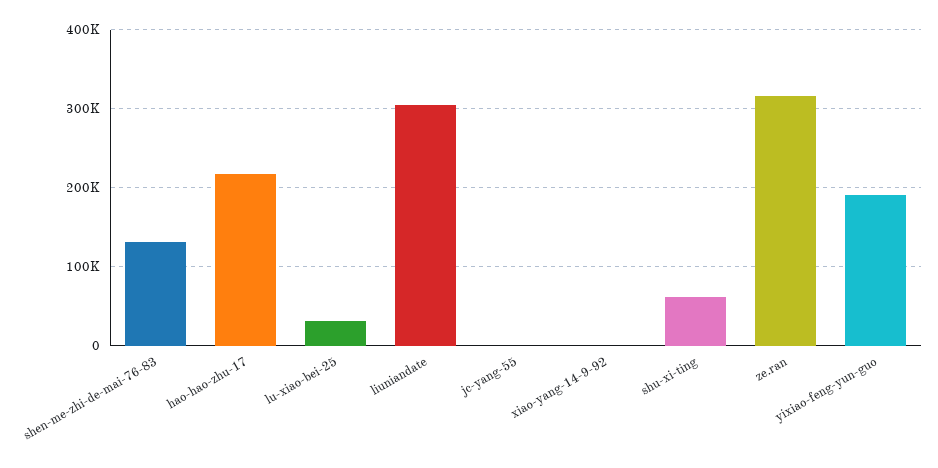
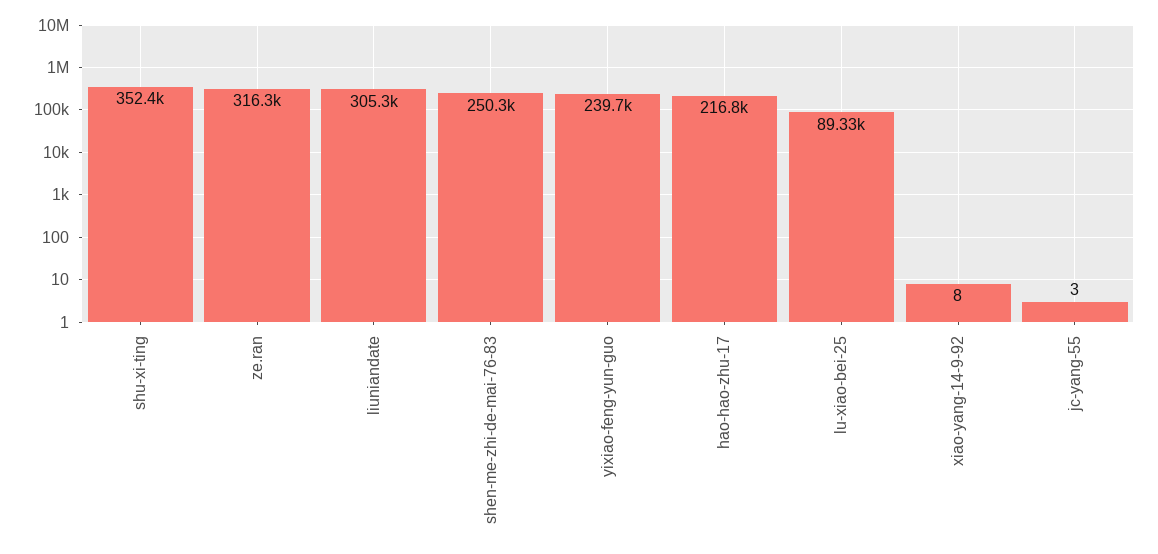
  {
-   "shen-me-zhi-de-mai-76-83": 130000,
+   "shen-me-zhi-de-mai-76-83": 250300,
    "hao-hao-zhu-17": 216800,
-   "lu-xiao-bei-25": 30000,
+   "lu-xiao-bei-25": 89330,
    "liuniandate": 305300,
    "jc-yang-55": 3,
    "xiao-yang-14-9-92": 8,
-   "shu-xi-ting": 60000,
+   "shu-xi-ting": 352400,
    "ze.ran": 316300,
-   "yixiao-feng-yun-guo": 190000
+   "yixiao-feng-yun-guo": 239700
  }

